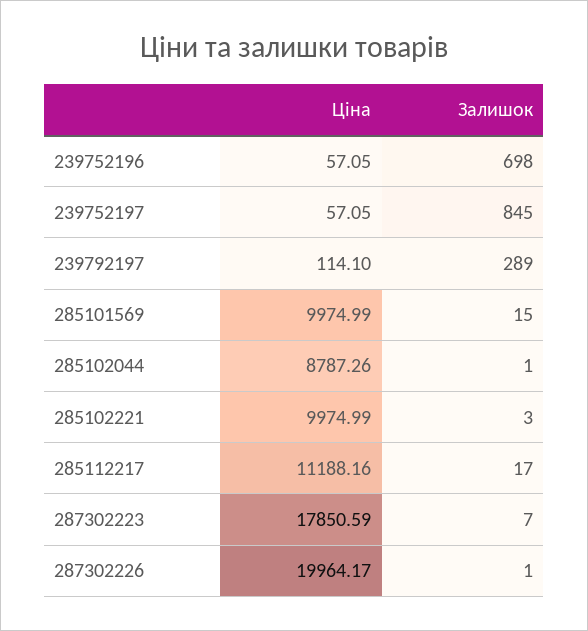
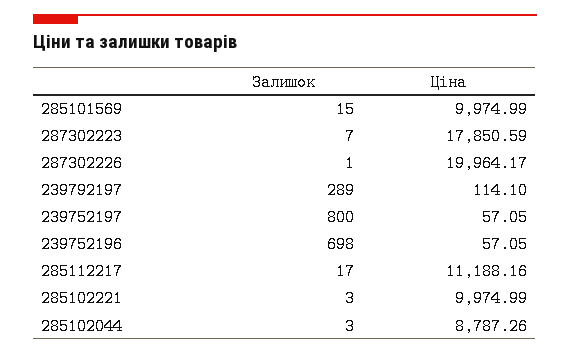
  {
    "Ціна": {
      "239752196": 57.05,
      "239752197": 57.05,
      "239792197": 114.1,
      "285101569": 9974.99,
      "285102044": 8787.26,
      "285102221": 9974.99,
      "285112217": 11188.16,
      "287302223": 17850.59,
      "287302226": 19964.17
    },
    "Залишок": {
      "239752196": 698,
-     "239752197": 845,
+     "239752197": 800,
      "239792197": 289,
      "285101569": 15,
-     "285102044": 1,
+     "285102044": 3,
      "285102221": 3,
      "285112217": 17,
      "287302223": 7,
      "287302226": 1
    }
  }

